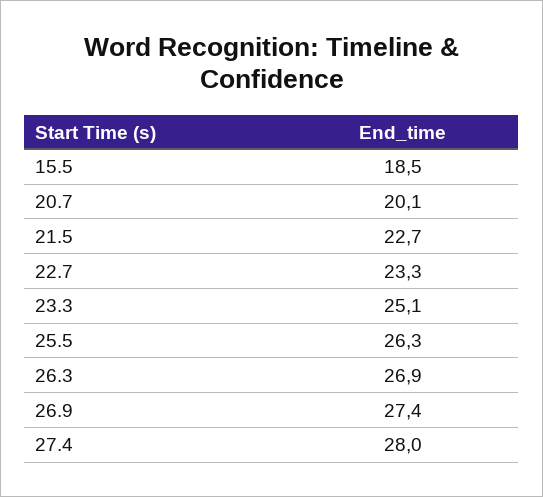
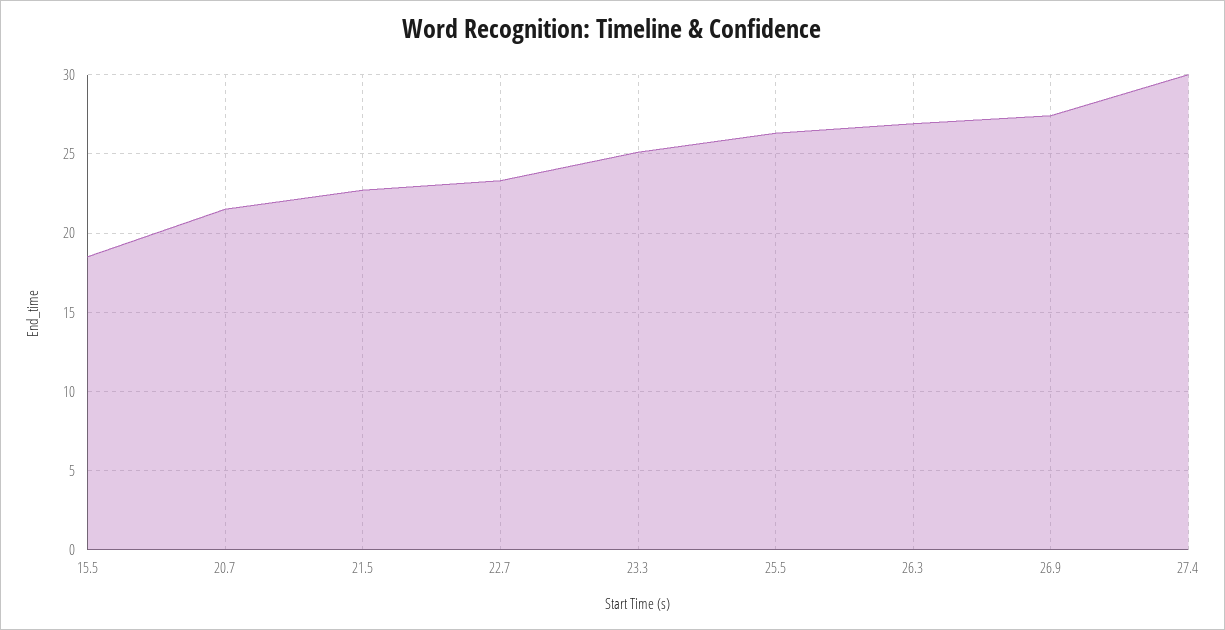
  {
    "15.5": 18.5,
-   "20.7": 20.1,
+   "20.7": 21.5,
    "21.5": 22.7,
    "22.7": 23.3,
    "23.3": 25.1,
    "25.5": 26.3,
    "26.3": 26.9,
    "26.9": 27.4,
-   "27.4": 28
+   "27.4": 30
  }

